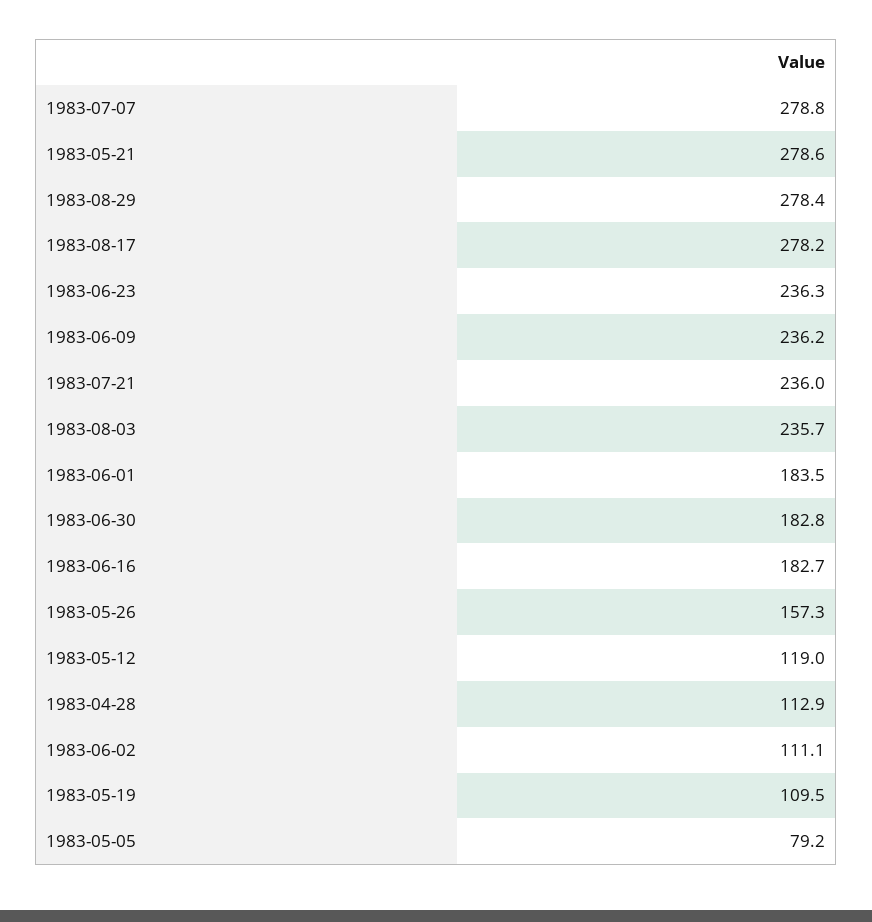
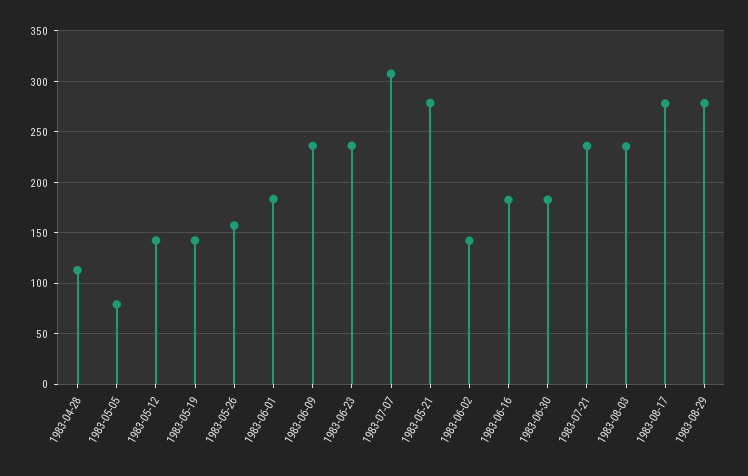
  {
-   "1983-07-07": 278.8,
+   "1983-07-07": 310,
    "1983-05-21": 278.6,
    "1983-08-29": 278.4,
    "1983-08-17": 278.2,
    "1983-06-23": 236.3,
    "1983-06-09": 236.2,
    "1983-07-21": 236,
    "1983-08-03": 235.7,
    "1983-06-01": 183.5,
    "1983-06-30": 182.8,
    "1983-06-16": 182.7,
    "1983-05-26": 157.3,
-   "1983-05-12": 119,
+   "1983-05-12": 140,
    "1983-04-28": 112.9,
-   "1983-06-02": 111.1,
+   "1983-06-02": 140,
-   "1983-05-19": 109.5,
+   "1983-05-19": 140,
    "1983-05-05": 79.2
  }

